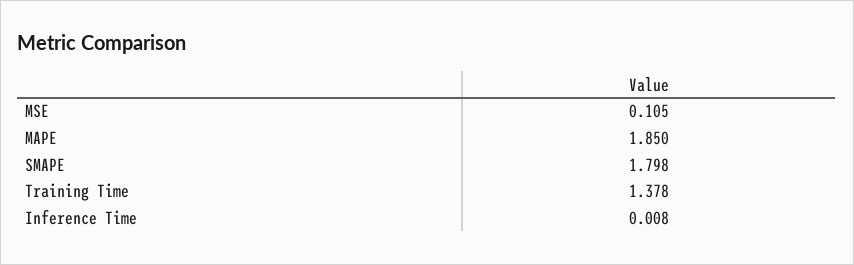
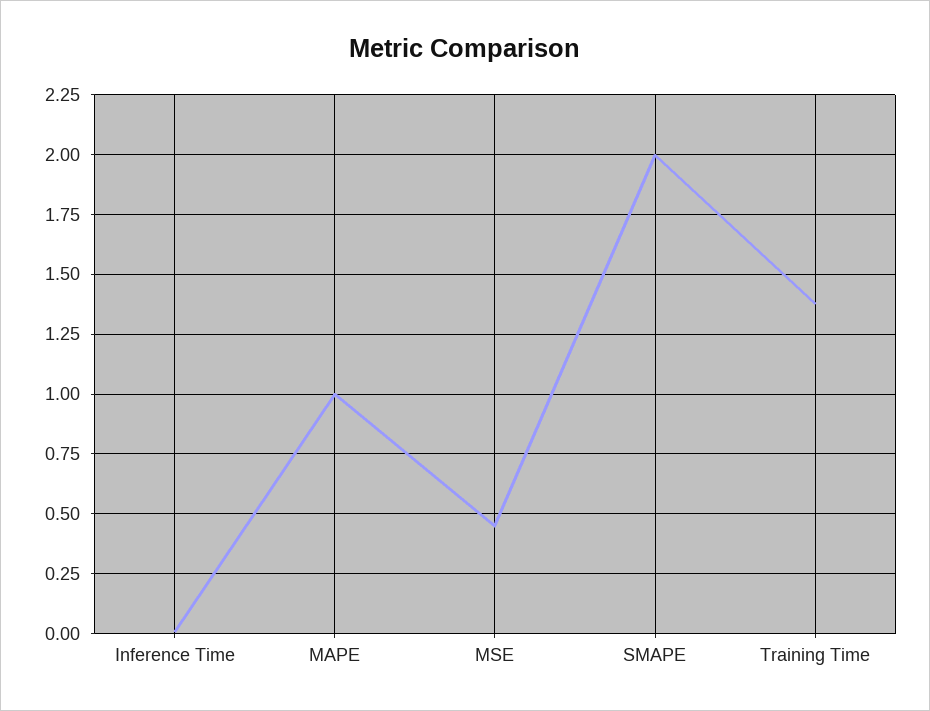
  {
-   "MSE": 0.105,
+   "MSE": 0.45,
-   "MAPE": 1.85,
+   "MAPE": 1,
-   "SMAPE": 1.798,
+   "SMAPE": 2,
    "Training Time": 1.378,
    "Inference Time": 0.008
  }

